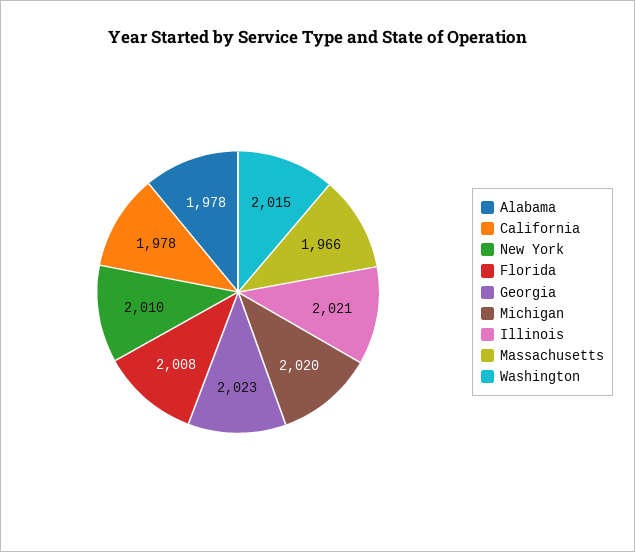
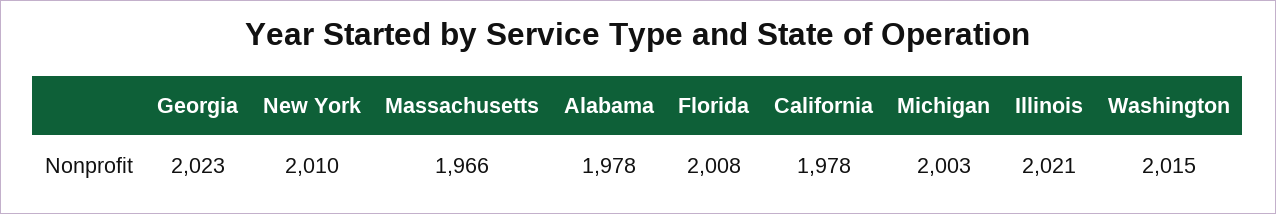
  {
    "Alabama": 1978,
    "California": 1978,
    "New York": 2010,
    "Florida": 2008,
    "Georgia": 2023,
-   "Michigan": 2020,
+   "Michigan": 2003,
    "Illinois": 2021,
    "Massachusetts": 1966,
    "Washington": 2015
  }

